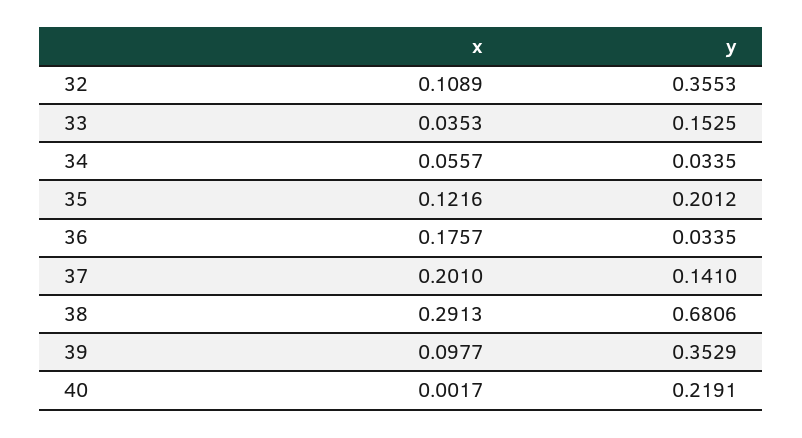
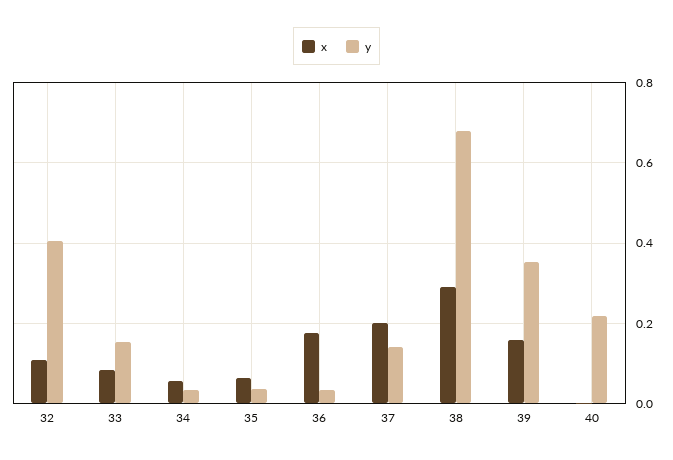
  {
    "x": {
      "32": 0.1089,
-     "33": 0.0353,
+     "33": 0.08,
      "34": 0.0557,
-     "35": 0.1216,
+     "35": 0.06,
      "36": 0.1757,
      "37": 0.201,
      "38": 0.2913,
-     "39": 0.0977,
+     "39": 0.16,
      "40": 0.0017
    },
    "y": {
-     "32": 0.3553,
+     "32": 0.4,
      "33": 0.1525,
      "34": 0.0335,
-     "35": 0.2012,
+     "35": 0.04,
      "36": 0.0335,
      "37": 0.141,
      "38": 0.6806,
      "39": 0.3529,
      "40": 0.2191
    }
  }

